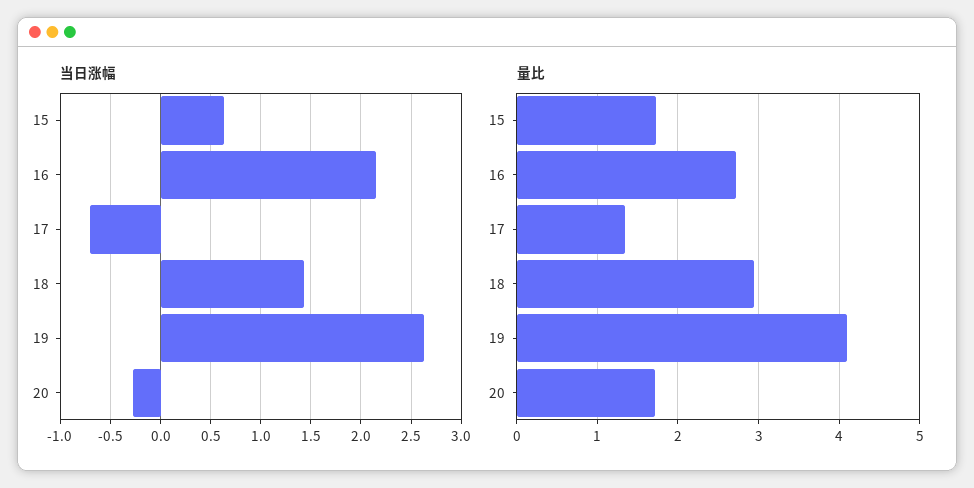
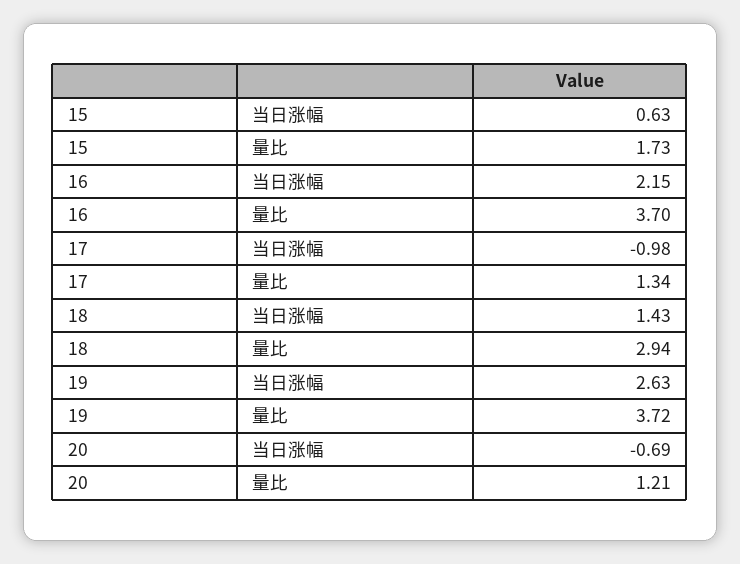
  {
    "当日涨幅": {
      "15": 0.63,
      "16": 2.15,
-     "17": -0.7,
+     "17": -0.98,
      "18": 1.43,
      "19": 2.63,
-     "20": -0.3
+     "20": -0.69
    },
    "量比": {
      "15": 1.73,
-     "16": 2.7,
+     "16": 3.7,
      "17": 1.34,
      "18": 2.94,
-     "19": 4.1,
+     "19": 3.72,
-     "20": 1.7
+     "20": 1.21
    }
  }

